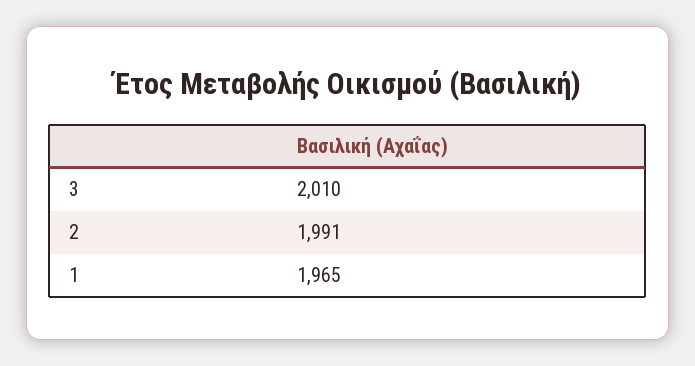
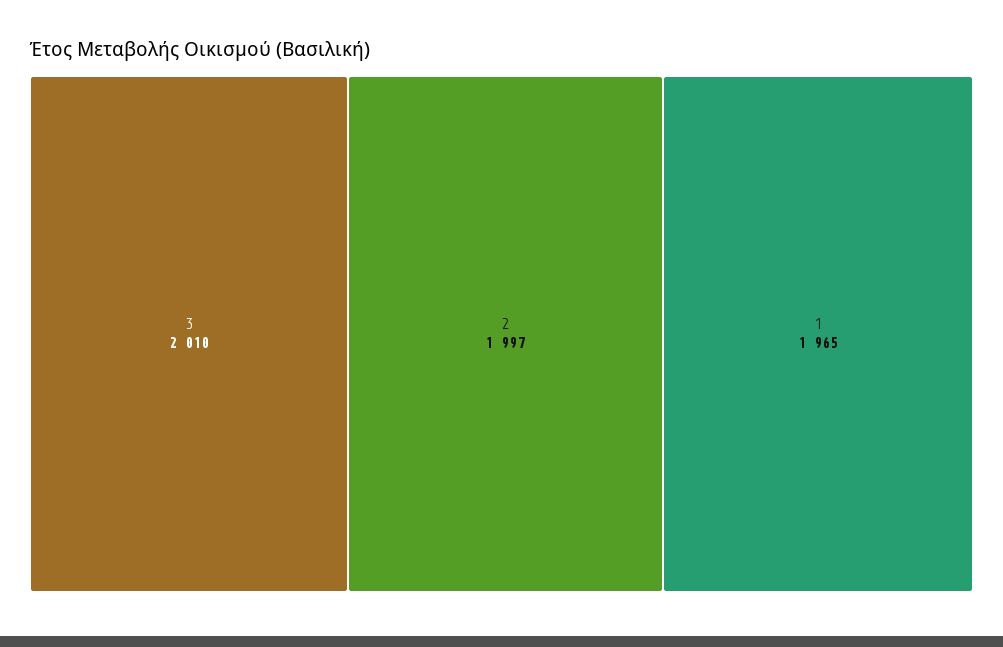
  {
    "3": 2010,
-   "2": 1991,
+   "2": 1997,
    "1": 1965
  }

